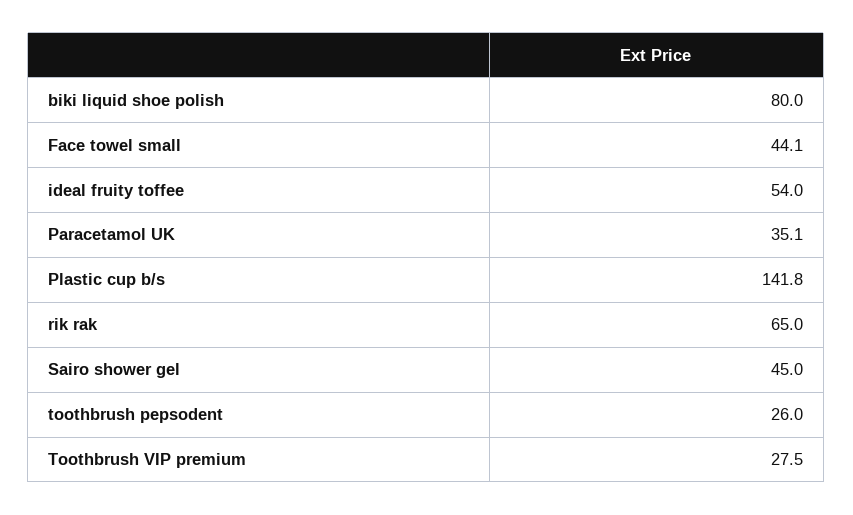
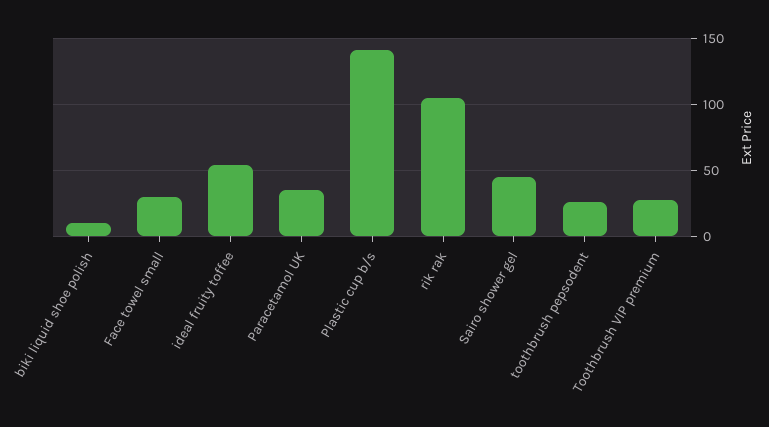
  {
-   "biki liquid shoe polish": 80,
+   "biki liquid shoe polish": 10,
-   "Face towel small": 44.1,
+   "Face towel small": 30,
    "ideal fruity toffee": 54,
    "Paracetamol UK": 35.1,
    "Plastic cup b/s": 141.8,
-   "rik rak": 65,
+   "rik rak": 105,
    "Sairo shower gel": 45,
    "toothbrush pepsodent": 26,
    "Toothbrush VIP premium": 27.5
  }

